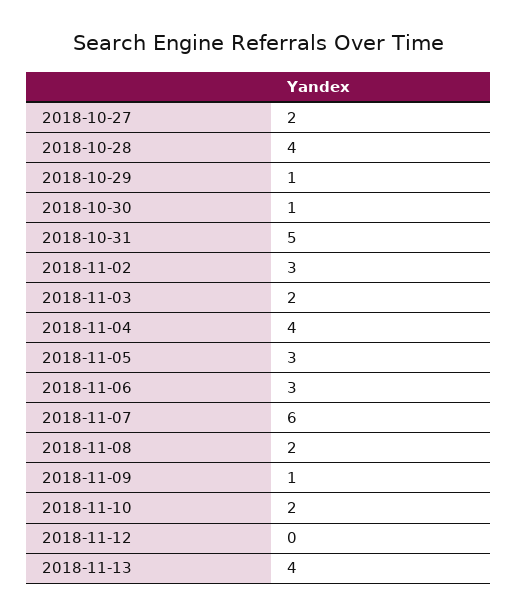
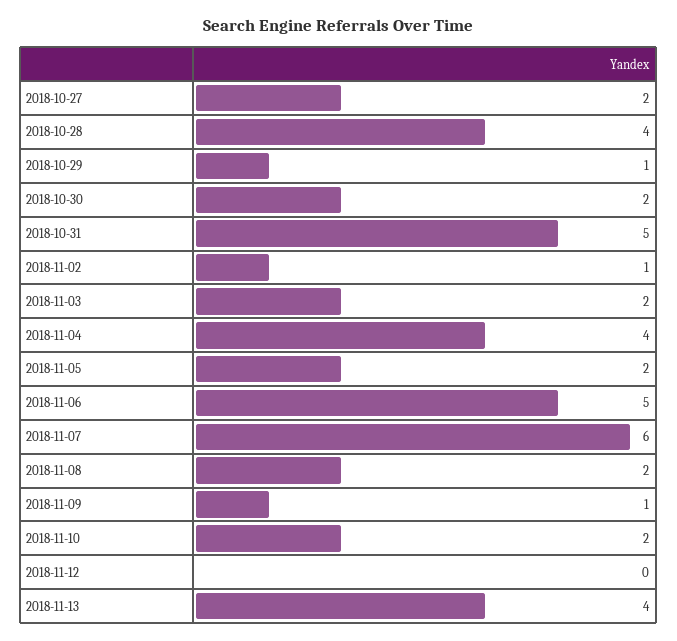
  {
    "2018-10-27": 2,
    "2018-10-28": 4,
    "2018-10-29": 1,
-   "2018-10-30": 1,
+   "2018-10-30": 2,
    "2018-10-31": 5,
-   "2018-11-02": 3,
+   "2018-11-02": 1,
    "2018-11-03": 2,
    "2018-11-04": 4,
-   "2018-11-05": 3,
+   "2018-11-05": 2,
-   "2018-11-06": 3,
+   "2018-11-06": 5,
    "2018-11-07": 6,
    "2018-11-08": 2,
    "2018-11-09": 1,
    "2018-11-10": 2,
    "2018-11-12": 0,
    "2018-11-13": 4
  }

